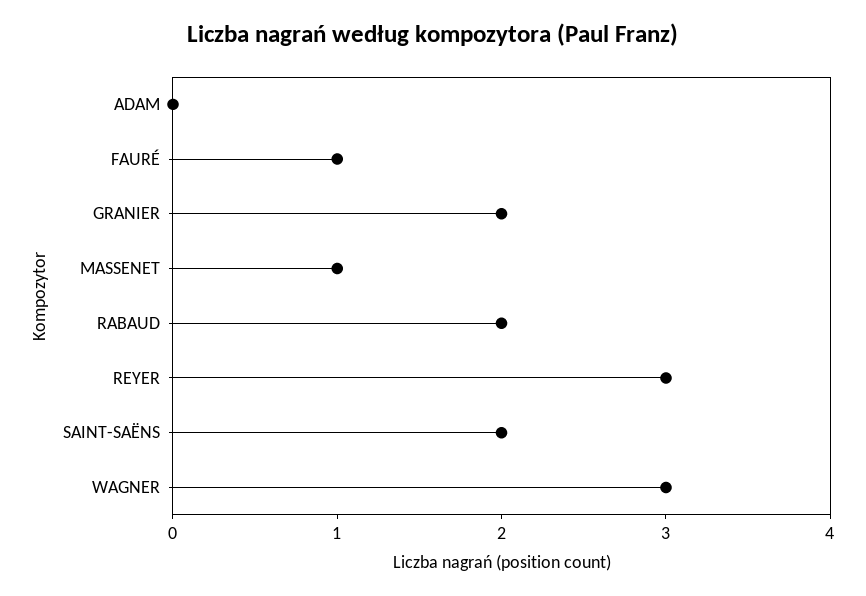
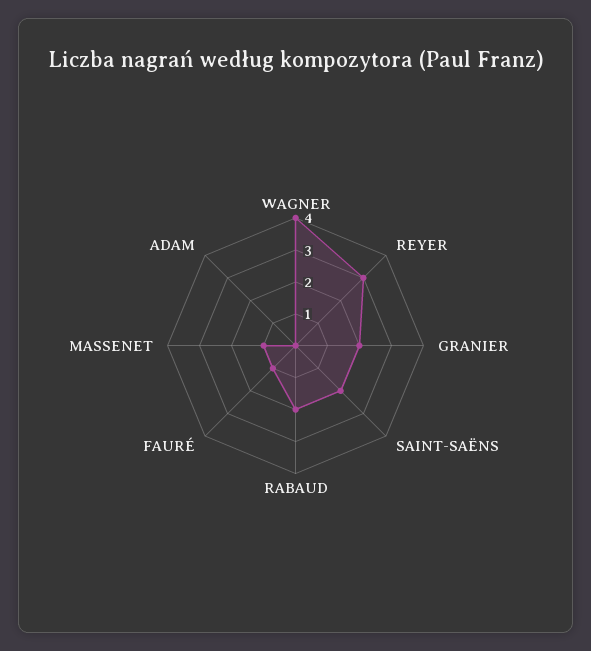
  {
    "ADAM": 0,
    "FAURÉ": 1,
    "GRANIER": 2,
    "MASSENET": 1,
    "RABAUD": 2,
    "REYER": 3,
    "SAINT-SAËNS": 2,
-   "WAGNER": 3
+   "WAGNER": 4
  }

